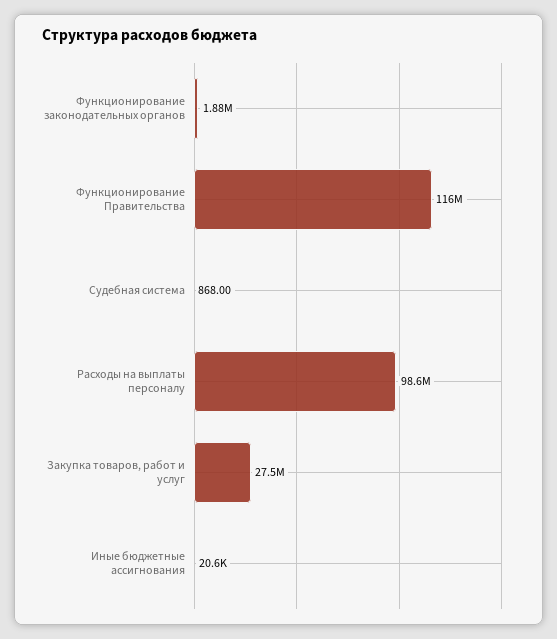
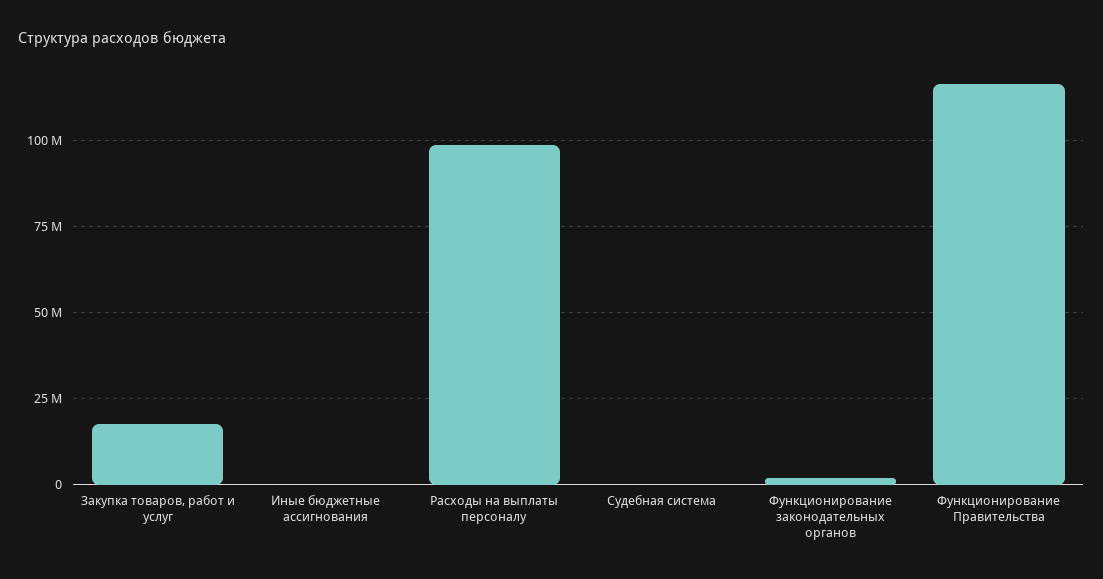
  {
    "Функционирование законодательных органов": 1880000,
    "Функционирование Правительства": 116000000,
    "Судебная система": 868,
    "Расходы на выплаты персоналу": 98600000,
-   "Закупка товаров, работ и услуг": 27500000,
+   "Закупка товаров, работ и услуг": 17500000,
    "Иные бюджетные ассигнования": 20600
  }

